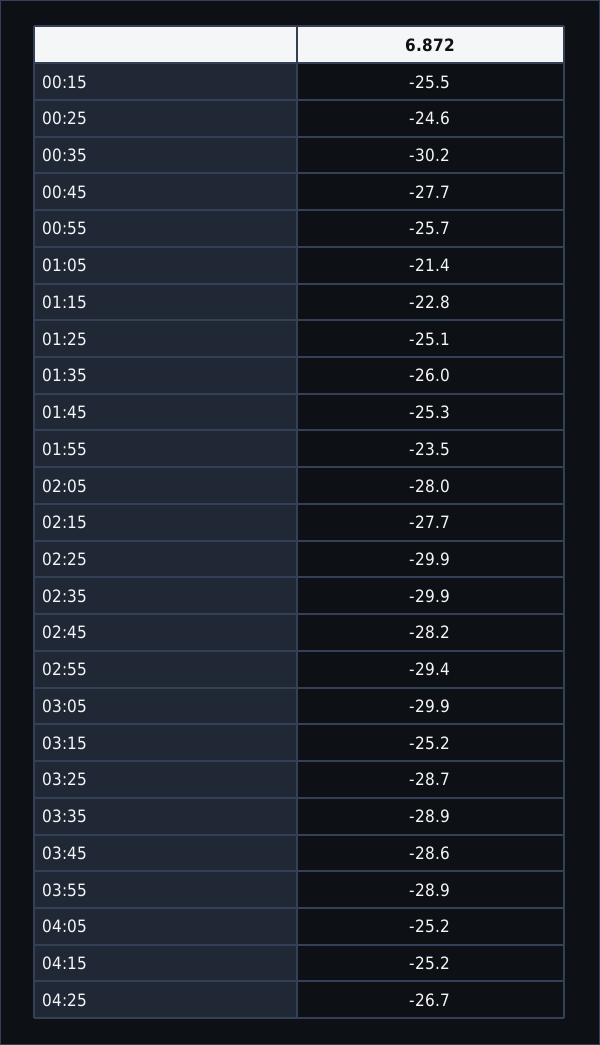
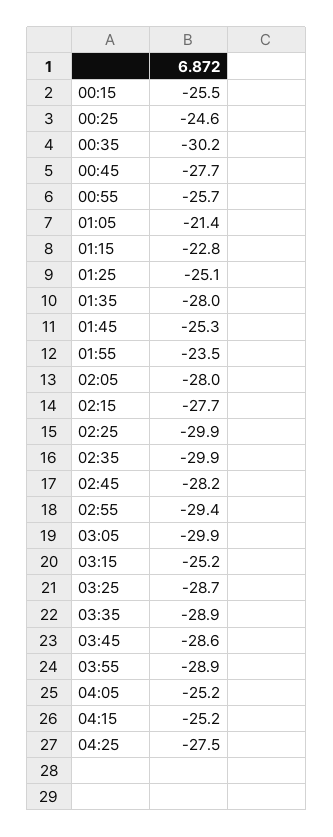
  {
    "00:15": -25.5,
    "00:25": -24.6,
    "00:35": -30.2,
    "00:45": -27.7,
    "00:55": -25.7,
    "01:05": -21.4,
    "01:15": -22.8,
    "01:25": -25.1,
-   "01:35": -26,
+   "01:35": -28,
    "01:45": -25.3,
    "01:55": -23.5,
    "02:05": -28,
    "02:15": -27.7,
    "02:25": -29.9,
    "02:35": -29.9,
    "02:45": -28.2,
    "02:55": -29.4,
    "03:05": -29.9,
    "03:15": -25.2,
    "03:25": -28.7,
    "03:35": -28.9,
    "03:45": -28.6,
    "03:55": -28.9,
    "04:05": -25.2,
    "04:15": -25.2,
-   "04:25": -26.7
+   "04:25": -27.5
  }

